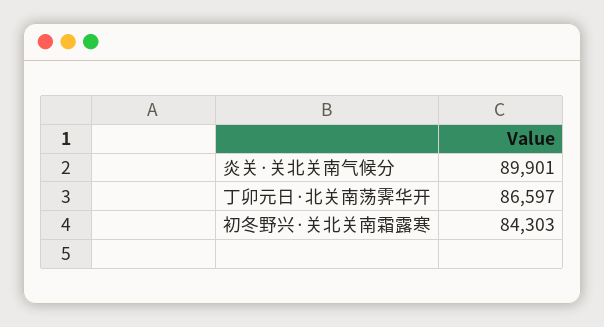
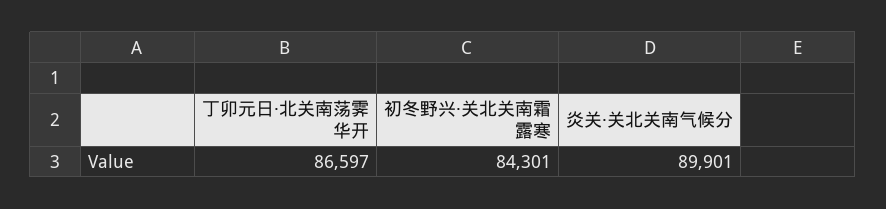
  {
    "炎关·关北关南气候分": 89901,
    "丁卯元日·北关南荡霁华开": 86597,
-   "初冬野兴·关北关南霜露寒": 84303
+   "初冬野兴·关北关南霜露寒": 84301
  }

